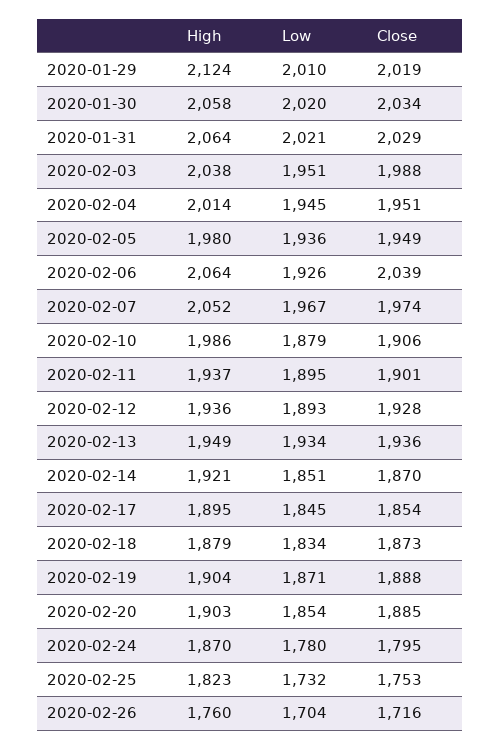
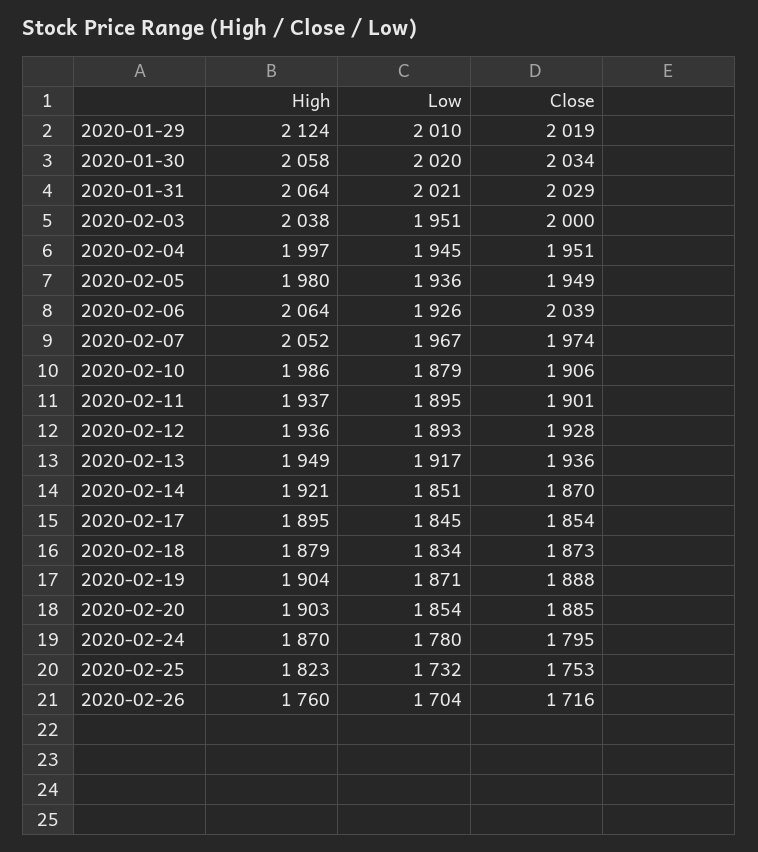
  {
    "High": {
      "2020-01-29": 2124,
      "2020-01-30": 2058,
      "2020-01-31": 2064,
      "2020-02-03": 2038,
-     "2020-02-04": 2014,
+     "2020-02-04": 1997,
      "2020-02-05": 1980,
      "2020-02-06": 2064,
      "2020-02-07": 2052,
      "2020-02-10": 1986,
      "2020-02-11": 1937,
      "2020-02-12": 1936,
      "2020-02-13": 1949,
      "2020-02-14": 1921,
      "2020-02-17": 1895,
      "2020-02-18": 1879,
      "2020-02-19": 1904,
      "2020-02-20": 1903,
      "2020-02-24": 1870,
      "2020-02-25": 1823,
      "2020-02-26": 1760
    },
    "Low": {
      "2020-01-29": 2010,
      "2020-01-30": 2020,
      "2020-01-31": 2021,
      "2020-02-03": 1951,
      "2020-02-04": 1945,
      "2020-02-05": 1936,
      "2020-02-06": 1926,
      "2020-02-07": 1967,
      "2020-02-10": 1879,
      "2020-02-11": 1895,
      "2020-02-12": 1893,
-     "2020-02-13": 1934,
+     "2020-02-13": 1917,
      "2020-02-14": 1851,
      "2020-02-17": 1845,
      "2020-02-18": 1834,
      "2020-02-19": 1871,
      "2020-02-20": 1854,
      "2020-02-24": 1780,
      "2020-02-25": 1732,
      "2020-02-26": 1704
    },
    "Close": {
      "2020-01-29": 2019,
      "2020-01-30": 2034,
      "2020-01-31": 2029,
-     "2020-02-03": 1988,
+     "2020-02-03": 2000,
      "2020-02-04": 1951,
      "2020-02-05": 1949,
      "2020-02-06": 2039,
      "2020-02-07": 1974,
      "2020-02-10": 1906,
      "2020-02-11": 1901,
      "2020-02-12": 1928,
      "2020-02-13": 1936,
      "2020-02-14": 1870,
      "2020-02-17": 1854,
      "2020-02-18": 1873,
      "2020-02-19": 1888,
      "2020-02-20": 1885,
      "2020-02-24": 1795,
      "2020-02-25": 1753,
      "2020-02-26": 1716
    }
  }

